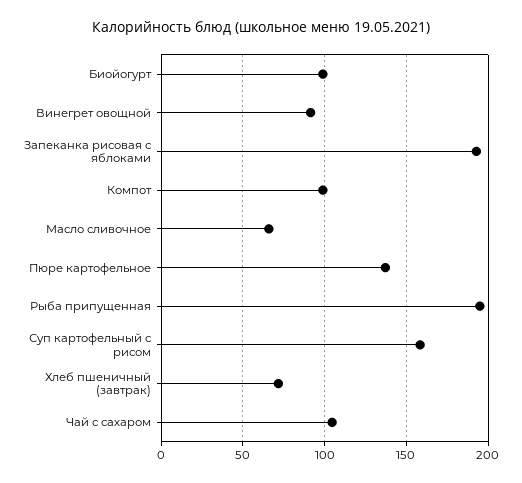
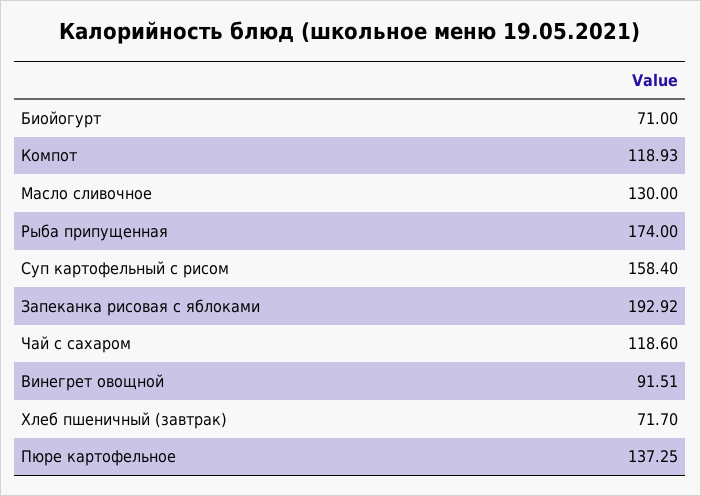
  {
-   "Биойогурт": 100,
+   "Биойогурт": 71,
    "Винегрет овощной": 91.51,
    "Запеканка рисовая с яблоками": 192.92,
-   "Компот": 100,
+   "Компот": 118.93,
-   "Масло сливочное": 65,
+   "Масло сливочное": 130,
    "Пюре картофельное": 137.25,
-   "Рыба припущенная": 195,
+   "Рыба припущенная": 174,
    "Суп картофельный с рисом": 158.4,
    "Хлеб пшеничный (завтрак)": 71.7,
-   "Чай с сахаром": 105
+   "Чай с сахаром": 118.6
  }

